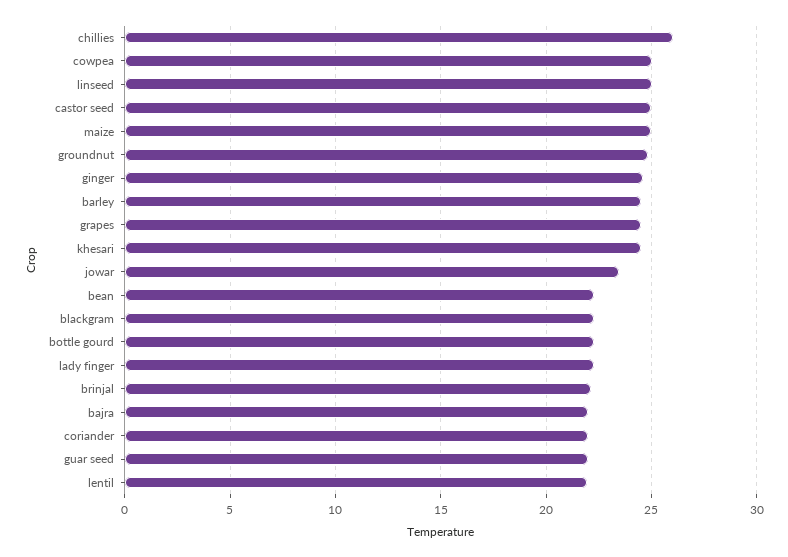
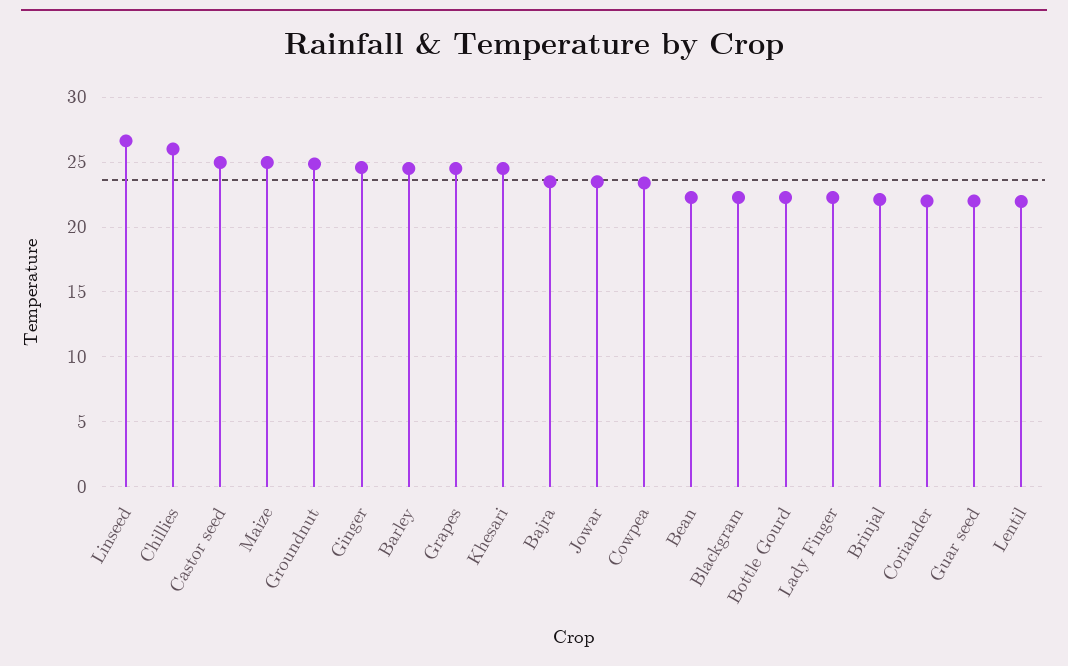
  {
    "chillies": 26,
-   "cowpea": 25,
+   "cowpea": 23.5,
-   "linseed": 25,
+   "linseed": 26.5,
    "castor seed": 25,
    "maize": 25,
    "groundnut": 25,
    "ginger": 24.5,
    "barley": 24.5,
    "grapes": 24.5,
    "khesari": 24.5,
    "jowar": 23.5,
    "bean": 22.5,
    "blackgram": 22.5,
    "bottle gourd": 22.5,
    "lady finger": 22.5,
    "brinjal": 22,
-   "bajra": 22,
+   "bajra": 23.5,
    "coriander": 22,
    "guar seed": 22,
    "lentil": 22
  }

